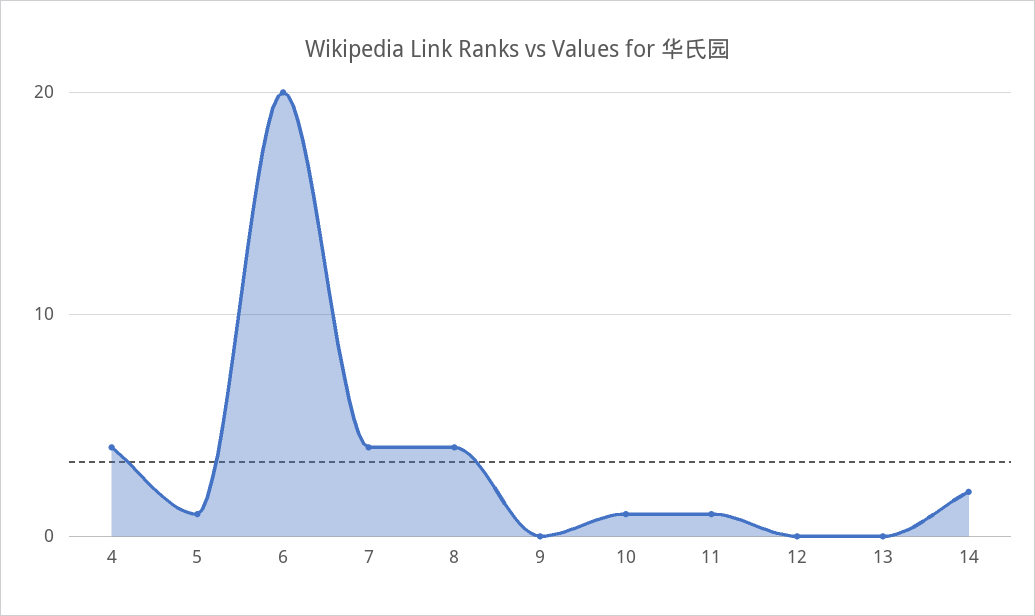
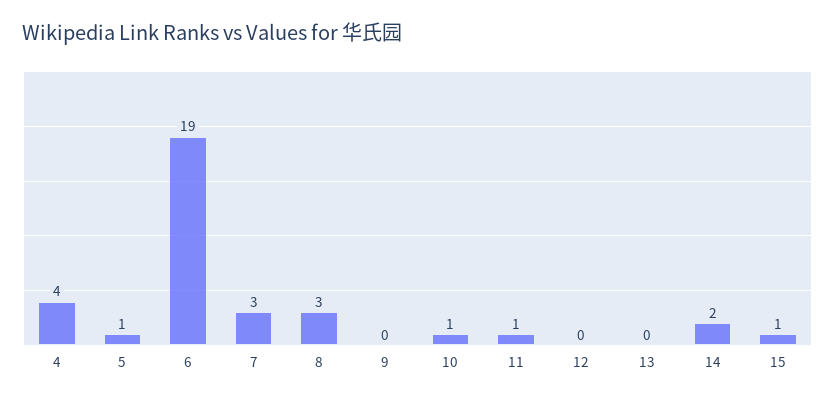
  {
    "4": 4,
    "5": 1,
-   "6": 20,
+   "6": 19,
-   "7": 4,
+   "7": 3,
-   "8": 4,
+   "8": 3,
    "9": 0,
    "10": 1,
    "11": 1,
    "12": 0,
    "13": 0,
-   "14": 2
+   "14": 2,
+   "15": 1
  }

